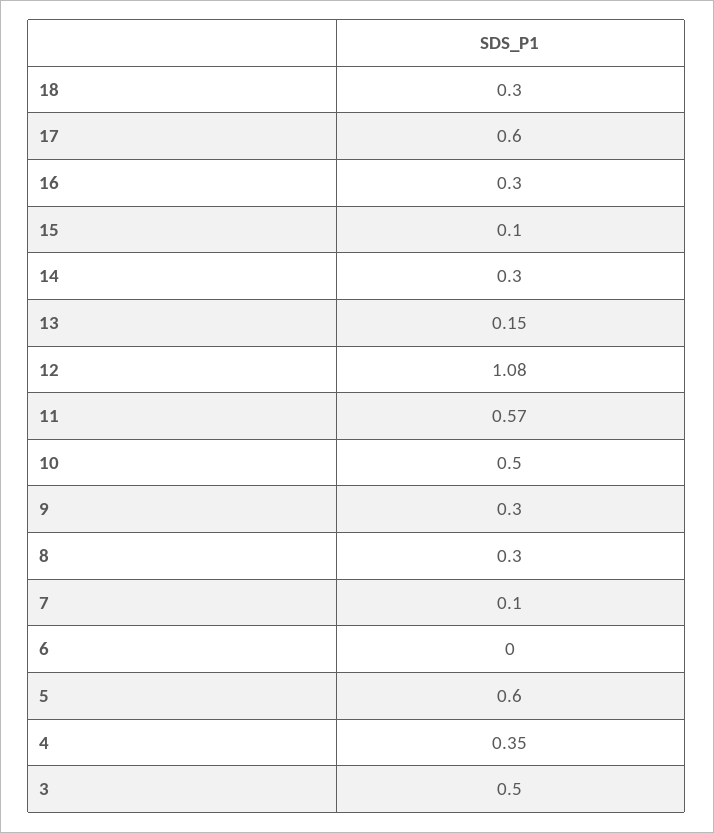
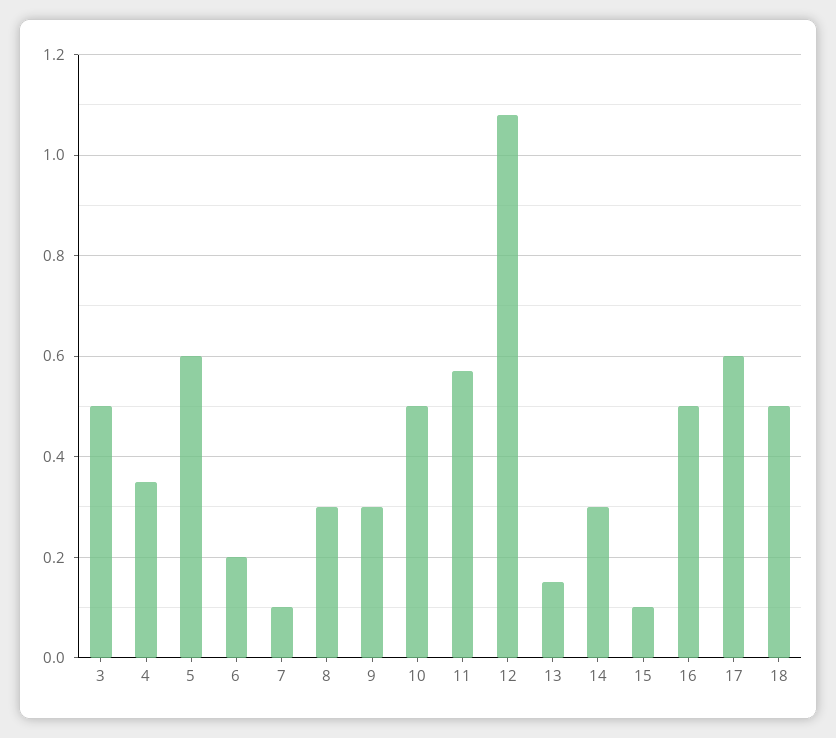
  {
-   "18": 0.3,
+   "18": 0.5,
    "17": 0.6,
-   "16": 0.3,
+   "16": 0.5,
    "15": 0.1,
    "14": 0.3,
    "13": 0.15,
    "12": 1.08,
    "11": 0.57,
    "10": 0.5,
    "9": 0.3,
    "8": 0.3,
    "7": 0.1,
-   "6": 0,
+   "6": 0.2,
    "5": 0.6,
    "4": 0.35,
    "3": 0.5
  }

